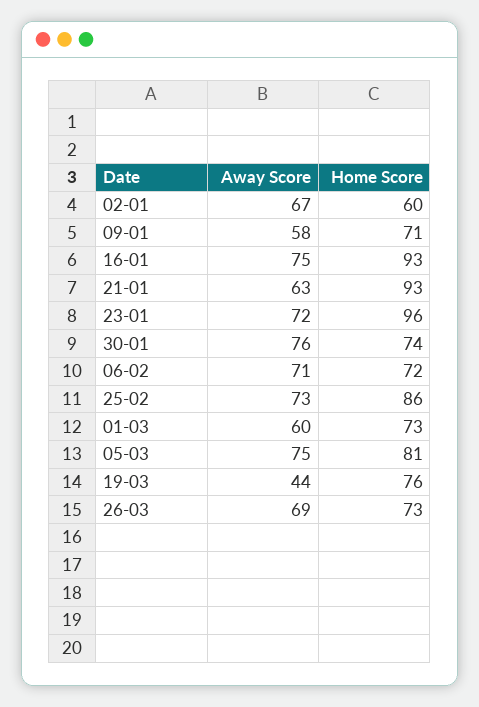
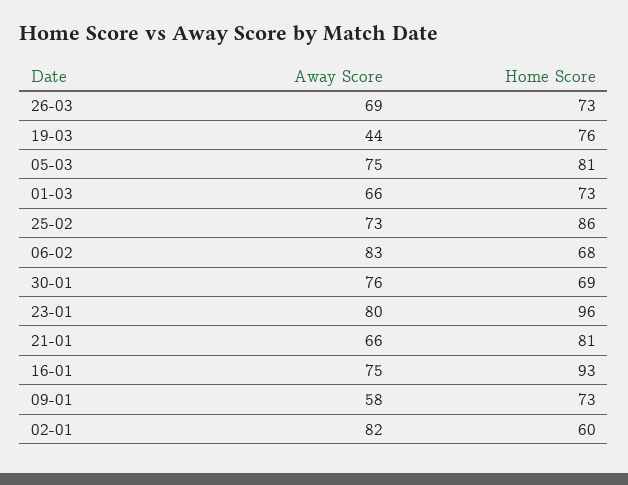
  {
    "Away Score": {
-     "02-01": 67,
+     "02-01": 82,
      "09-01": 58,
      "16-01": 75,
-     "21-01": 63,
+     "21-01": 66,
-     "23-01": 72,
+     "23-01": 80,
      "30-01": 76,
-     "06-02": 71,
+     "06-02": 83,
      "25-02": 73,
-     "01-03": 60,
+     "01-03": 66,
      "05-03": 75,
      "19-03": 44,
      "26-03": 69
    },
    "Home Score": {
      "02-01": 60,
-     "09-01": 71,
+     "09-01": 73,
      "16-01": 93,
-     "21-01": 93,
+     "21-01": 81,
      "23-01": 96,
-     "30-01": 74,
+     "30-01": 69,
-     "06-02": 72,
+     "06-02": 68,
      "25-02": 86,
      "01-03": 73,
      "05-03": 81,
      "19-03": 76,
      "26-03": 73
    }
  }

